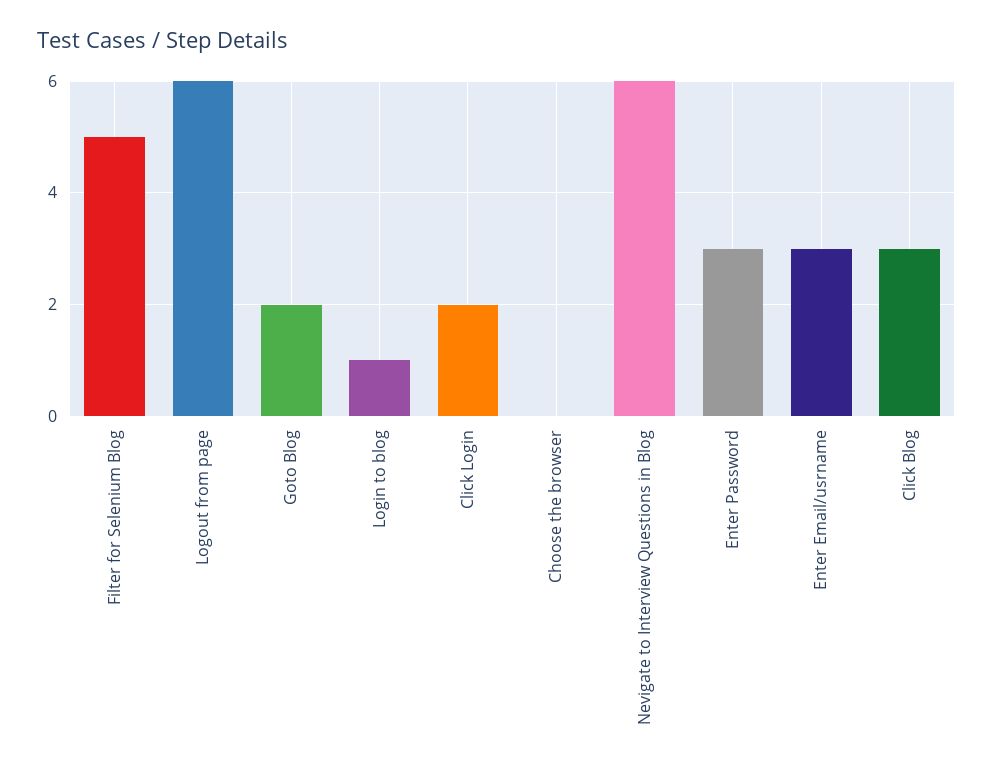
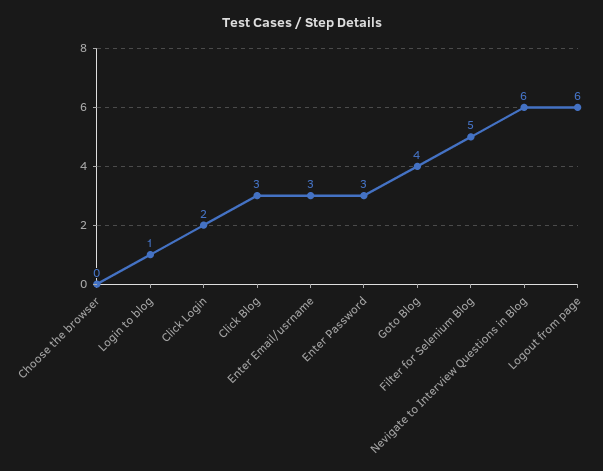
  {
    "Filter for Selenium Blog": 5,
    "Logout from page": 6,
-   "Goto Blog": 2,
+   "Goto Blog": 4,
    "Login to blog": 1,
    "Click Login": 2,
    "Choose the browser": 0,
    "Nevigate to Interview Questions in Blog": 6,
    "Enter Password": 3,
    "Enter Email/usrname": 3,
    "Click Blog": 3
  }

